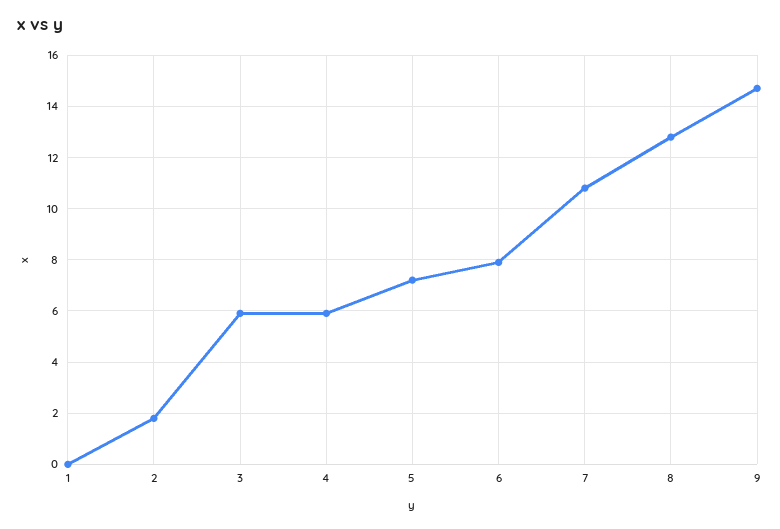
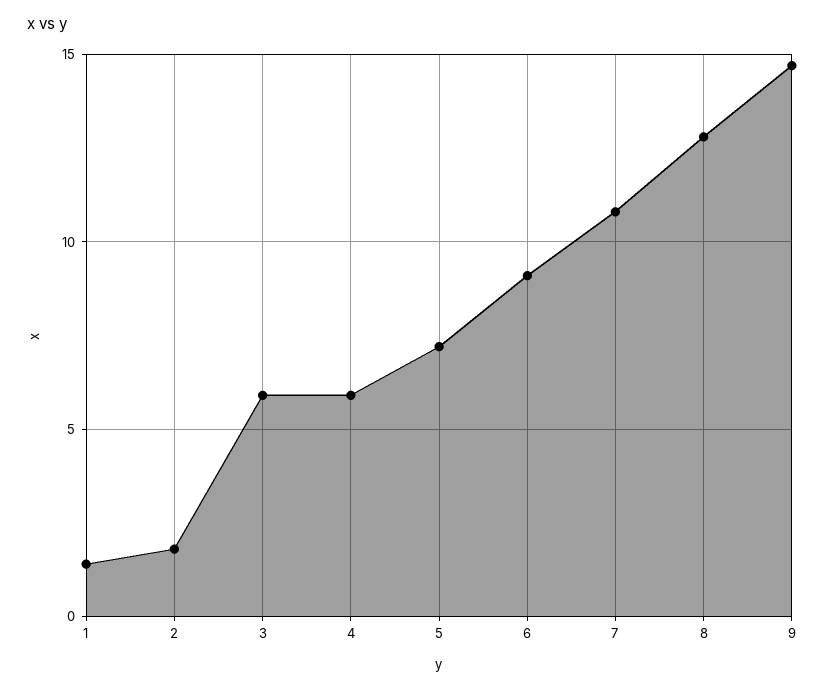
  {
-   "1": 0,
+   "1": 1.5,
    "2": 2,
    "3": 6,
    "4": 6,
    "5": 7,
-   "6": 8,
+   "6": 9,
    "7": 11,
    "8": 13,
    "9": 14.5
  }

